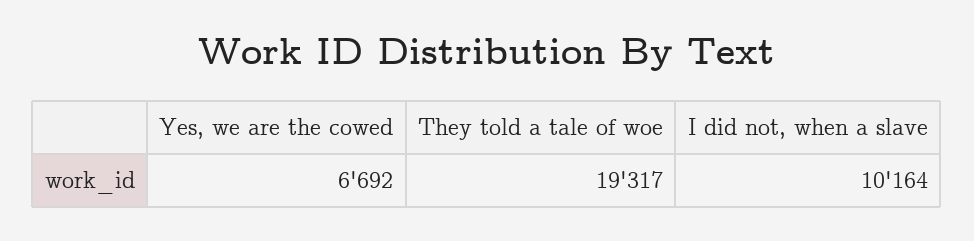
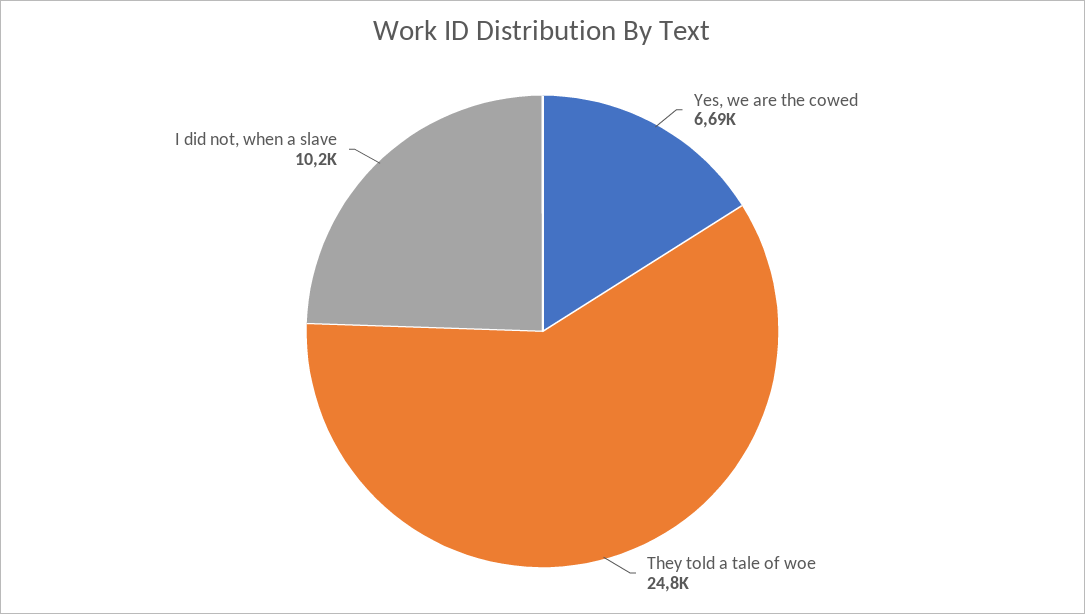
  {
    "Yes, we are the cowed": 6692,
-   "They told a tale of woe": 19317,
+   "They told a tale of woe": 24800,
    "I did not, when a slave": 10164
  }

